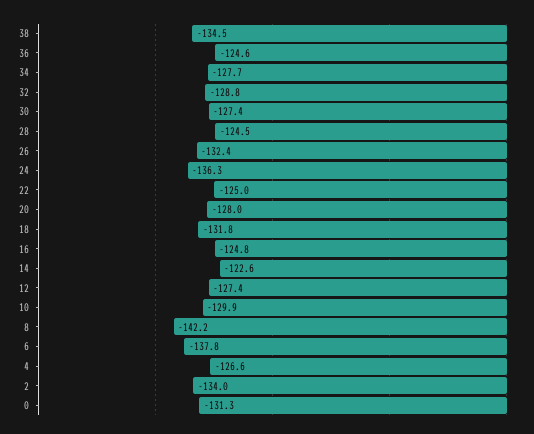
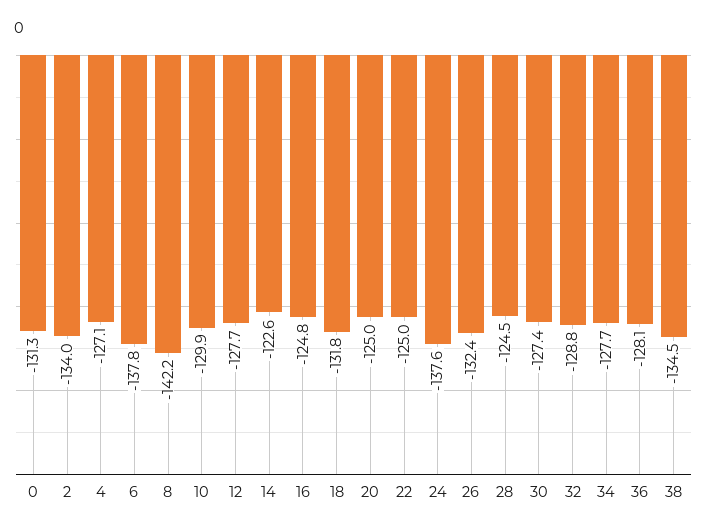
  {
    "38": -134.5,
-   "36": -124.6,
+   "36": -128.1,
    "34": -127.7,
    "32": -128.8,
    "30": -127.4,
    "28": -124.5,
    "26": -132.4,
-   "24": -136.3,
+   "24": -137.6,
    "22": -125,
-   "20": -128,
+   "20": -125,
    "18": -131.8,
    "16": -124.8,
    "14": -122.6,
-   "12": -127.4,
+   "12": -127.7,
    "10": -129.9,
    "8": -142.2,
    "6": -137.8,
-   "4": -126.6,
+   "4": -127.1,
    "2": -134,
    "0": -131.3
  }

